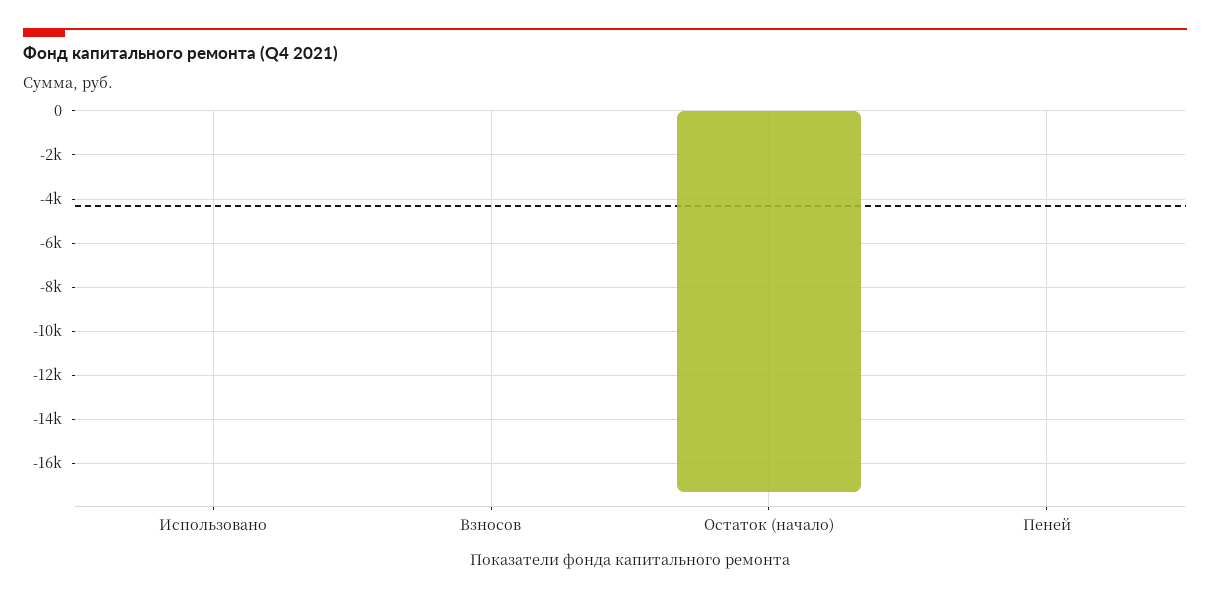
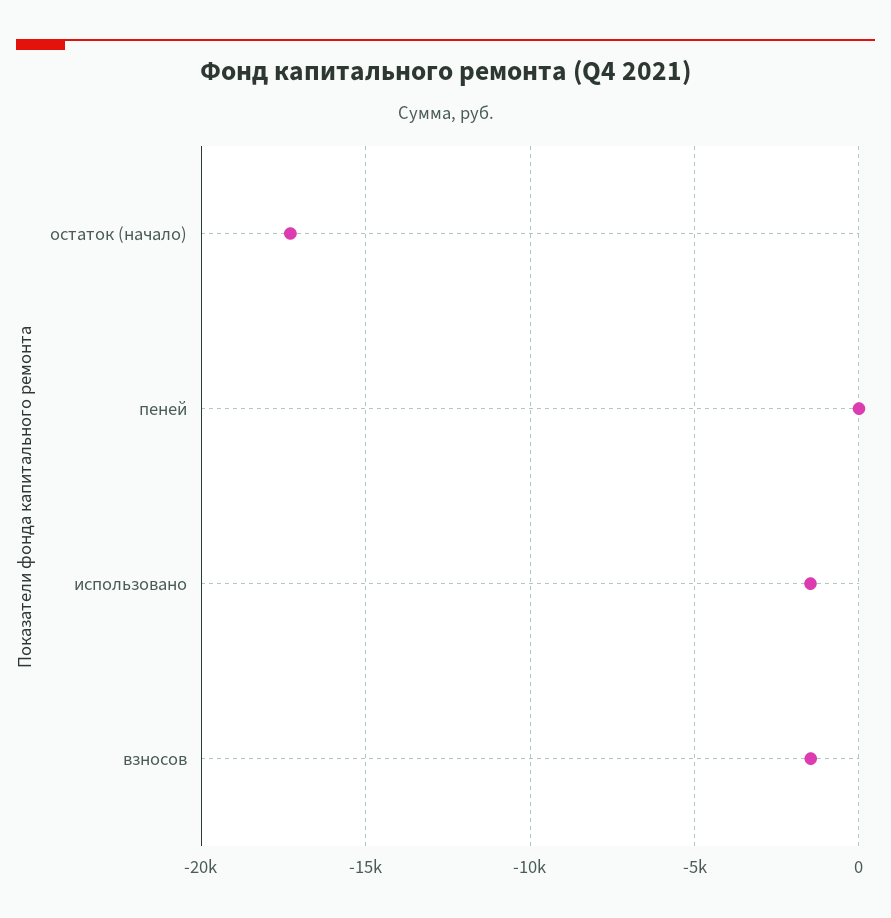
  {
-   "Использовано": 0,
+   "Использовано": -1500,
-   "Взносов": 0,
+   "Взносов": -1500,
    "Остаток (начало)": -17500,
    "Пеней": 0
  }

